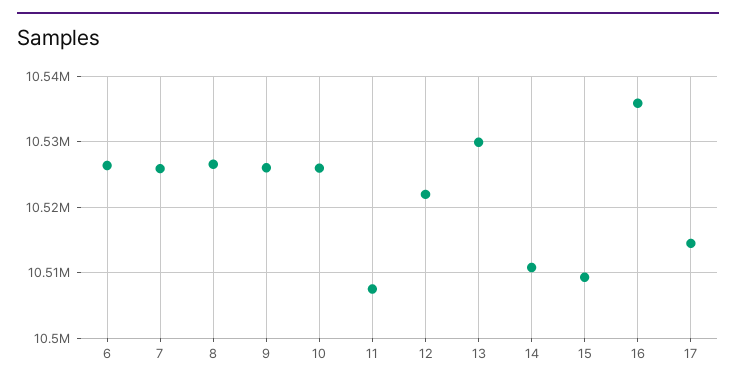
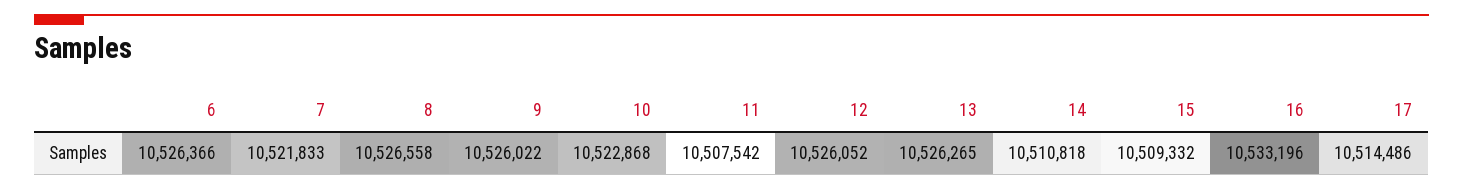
  {
    "6": 10526366,
-   "7": 10526000,
+   "7": 10521833,
    "8": 10526558,
    "9": 10526022,
-   "10": 10526000,
+   "10": 10522868,
    "11": 10507542,
-   "12": 10522000,
+   "12": 10526052,
-   "13": 10530000,
+   "13": 10526265,
    "14": 10510818,
    "15": 10509332,
-   "16": 10536000,
+   "16": 10533196,
    "17": 10514486
  }

